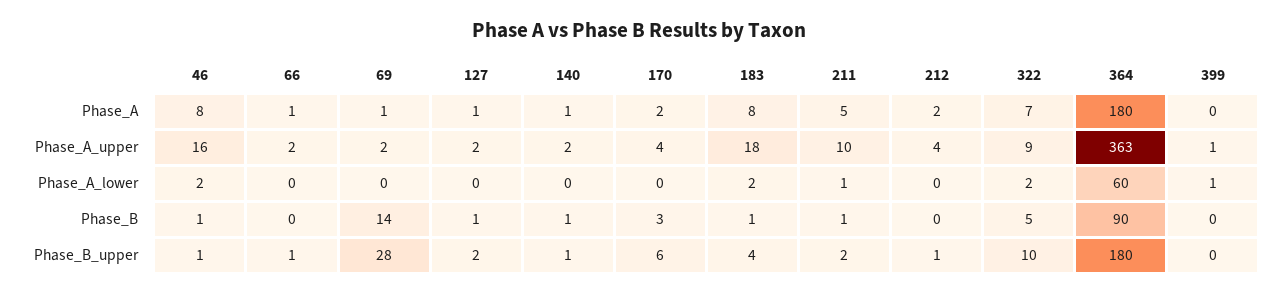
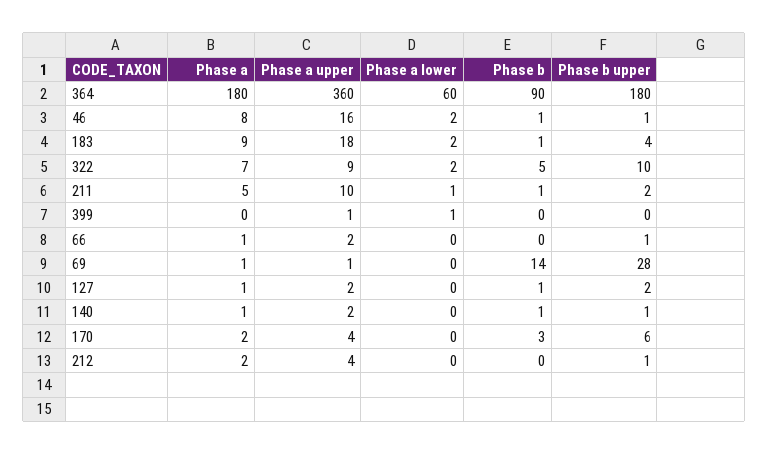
  {
    "46": {
      "Phase_A": 8,
      "Phase_A_upper": 16,
      "Phase_A_lower": 2,
      "Phase_B": 1,
      "Phase_B_upper": 1
    },
    "66": {
      "Phase_A": 1,
      "Phase_A_upper": 2,
      "Phase_A_lower": 0,
      "Phase_B": 0,
      "Phase_B_upper": 1
    },
    "69": {
      "Phase_A": 1,
-     "Phase_A_upper": 2,
+     "Phase_A_upper": 1,
      "Phase_A_lower": 0,
      "Phase_B": 14,
      "Phase_B_upper": 28
    },
    "127": {
      "Phase_A": 1,
      "Phase_A_upper": 2,
      "Phase_A_lower": 0,
      "Phase_B": 1,
      "Phase_B_upper": 2
    },
    "140": {
      "Phase_A": 1,
      "Phase_A_upper": 2,
      "Phase_A_lower": 0,
      "Phase_B": 1,
      "Phase_B_upper": 1
    },
    "170": {
      "Phase_A": 2,
      "Phase_A_upper": 4,
      "Phase_A_lower": 0,
      "Phase_B": 3,
      "Phase_B_upper": 6
    },
    "183": {
-     "Phase_A": 8,
+     "Phase_A": 9,
      "Phase_A_upper": 18,
      "Phase_A_lower": 2,
      "Phase_B": 1,
      "Phase_B_upper": 4
    },
    "211": {
      "Phase_A": 5,
      "Phase_A_upper": 10,
      "Phase_A_lower": 1,
      "Phase_B": 1,
      "Phase_B_upper": 2
    },
    "212": {
      "Phase_A": 2,
      "Phase_A_upper": 4,
      "Phase_A_lower": 0,
      "Phase_B": 0,
      "Phase_B_upper": 1
    },
    "322": {
      "Phase_A": 7,
      "Phase_A_upper": 9,
      "Phase_A_lower": 2,
      "Phase_B": 5,
      "Phase_B_upper": 10
    },
    "364": {
      "Phase_A": 180,
-     "Phase_A_upper": 363,
+     "Phase_A_upper": 360,
      "Phase_A_lower": 60,
      "Phase_B": 90,
      "Phase_B_upper": 180
    },
    "399": {
      "Phase_A": 0,
      "Phase_A_upper": 1,
      "Phase_A_lower": 1,
      "Phase_B": 0,
      "Phase_B_upper": 0
    }
  }

